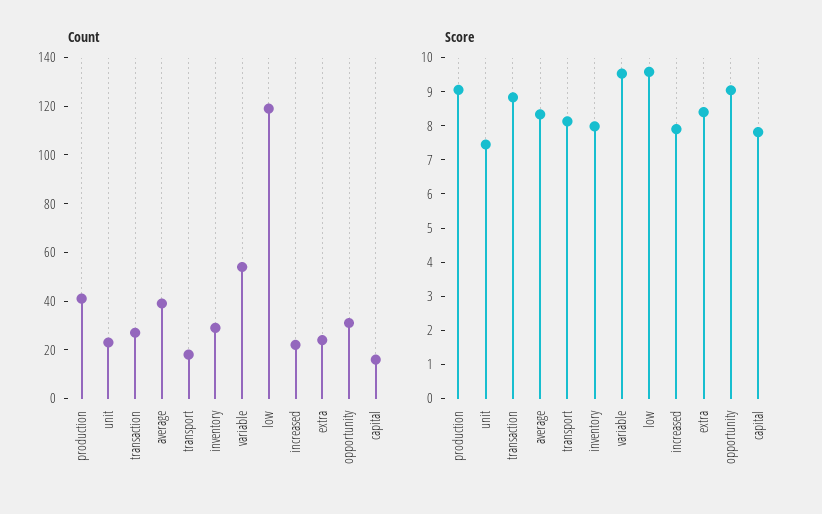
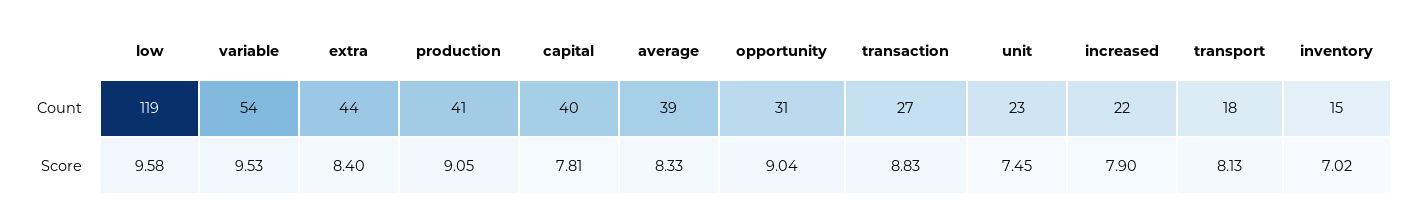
  {
    "Count": {
      "production": 41,
      "unit": 23,
      "transaction": 27,
      "average": 39,
      "transport": 18,
-     "inventory": 30,
+     "inventory": 15,
      "variable": 54,
      "low": 119,
      "increased": 22,
-     "extra": 25,
+     "extra": 44,
      "opportunity": 31,
-     "capital": 15
+     "capital": 40
    },
    "Score": {
      "production": 9.05,
      "unit": 7.45,
      "transaction": 8.83,
      "average": 8.33,
      "transport": 8.13,
-     "inventory": 8,
+     "inventory": 7.02,
      "variable": 9.53,
      "low": 9.58,
      "increased": 7.9,
      "extra": 8.4,
      "opportunity": 9.04,
      "capital": 7.81
    }
  }

